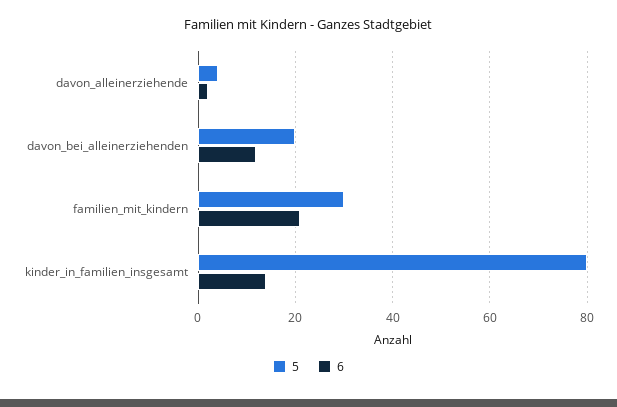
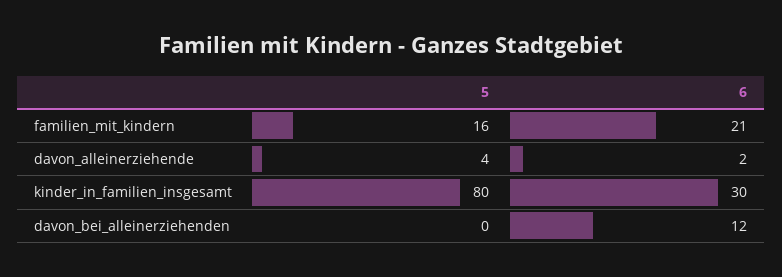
  {
    "5": {
      "davon_alleinerziehende": 4,
-     "davon_bei_alleinerziehenden": 20,
+     "davon_bei_alleinerziehenden": 0,
-     "familien_mit_kindern": 30,
+     "familien_mit_kindern": 16,
      "kinder_in_familien_insgesamt": 80
    },
    "6": {
      "davon_alleinerziehende": 2,
      "davon_bei_alleinerziehenden": 12,
      "familien_mit_kindern": 21,
-     "kinder_in_familien_insgesamt": 15
+     "kinder_in_familien_insgesamt": 30
    }
  }

